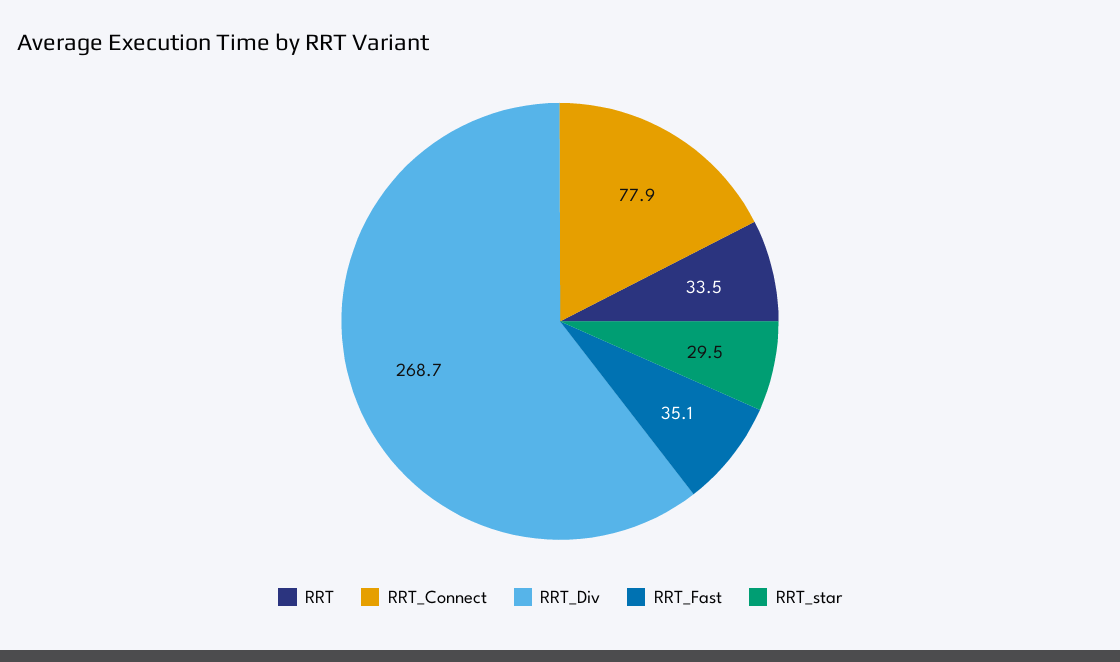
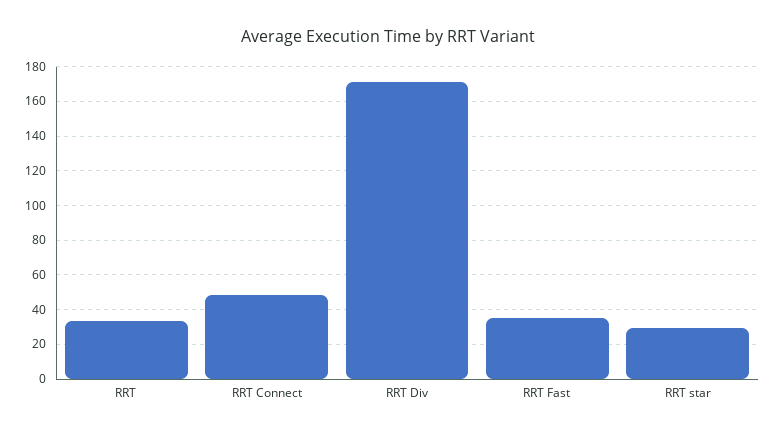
  {
    "RRT": 33.5,
-   "RRT_Connect": 77.9,
+   "RRT_Connect": 50,
-   "RRT_Div": 268.7,
+   "RRT_Div": 170,
    "RRT_Fast": 35.1,
    "RRT_star": 29.5
  }

